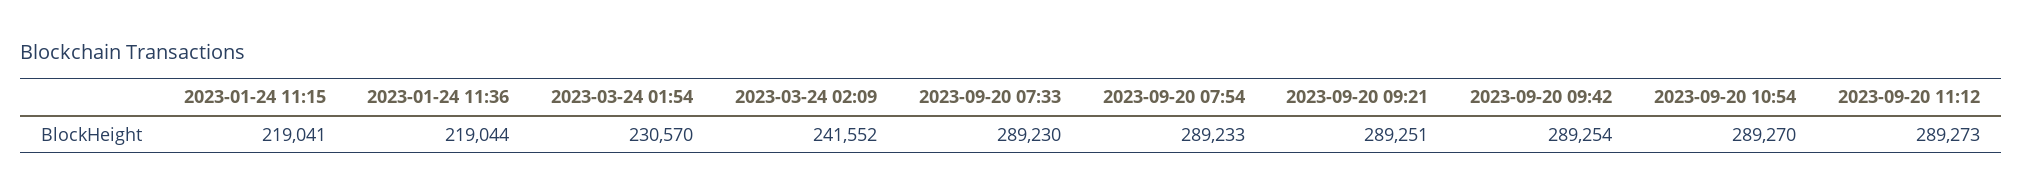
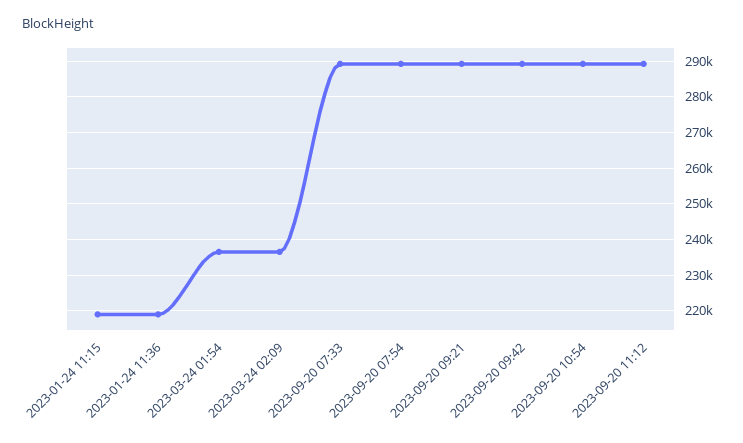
  {
    "2023-01-24 11:15": 219041,
    "2023-01-24 11:36": 219044,
-   "2023-03-24 01:54": 230570,
+   "2023-03-24 01:54": 236000,
-   "2023-03-24 02:09": 241552,
+   "2023-03-24 02:09": 236000,
    "2023-09-20 07:33": 289230,
    "2023-09-20 07:54": 289233,
    "2023-09-20 09:21": 289251,
    "2023-09-20 09:42": 289254,
    "2023-09-20 10:54": 289270,
    "2023-09-20 11:12": 289273
  }

